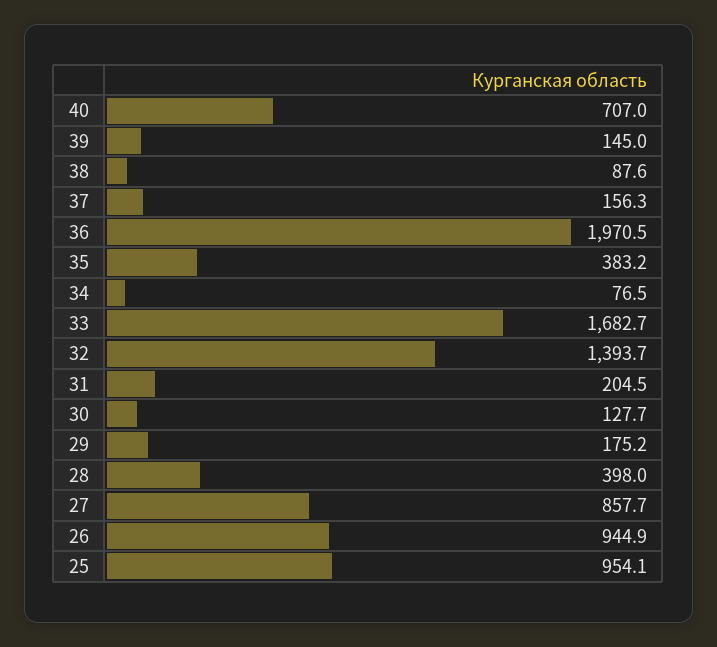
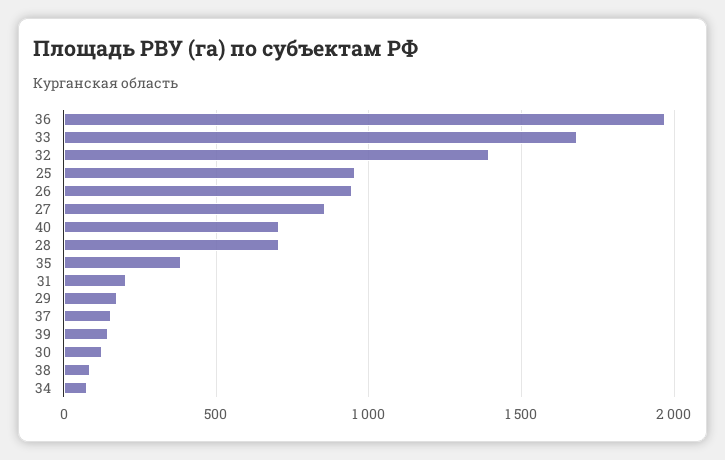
  {
    "40": 707,
    "39": 145,
    "38": 87.6,
    "37": 156.3,
    "36": 1970.5,
    "35": 383.2,
    "34": 76.5,
    "33": 1682.7,
    "32": 1393.7,
    "31": 204.5,
    "30": 127.7,
    "29": 175.2,
-   "28": 398,
+   "28": 700,
    "27": 857.7,
    "26": 944.9,
    "25": 954.1
  }

